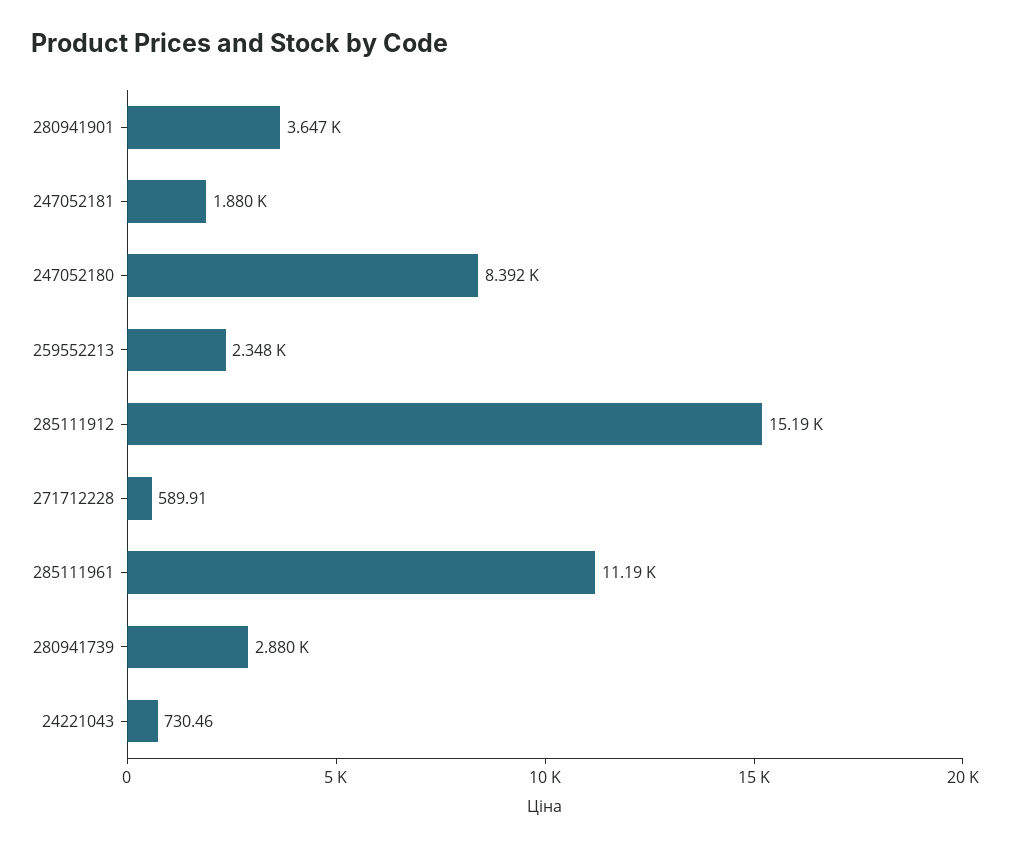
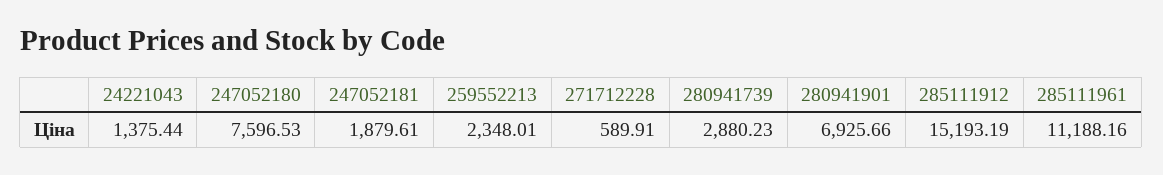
  {
-   "280941901": 3647,
+   "280941901": 6925.66,
    "247052181": 1879.61,
-   "247052180": 8392,
+   "247052180": 7596.53,
    "259552213": 2348.01,
    "285111912": 15193.19,
    "271712228": 589.91,
    "285111961": 11188.16,
    "280941739": 2880.23,
-   "24221043": 730.46
+   "24221043": 1375.44
  }

